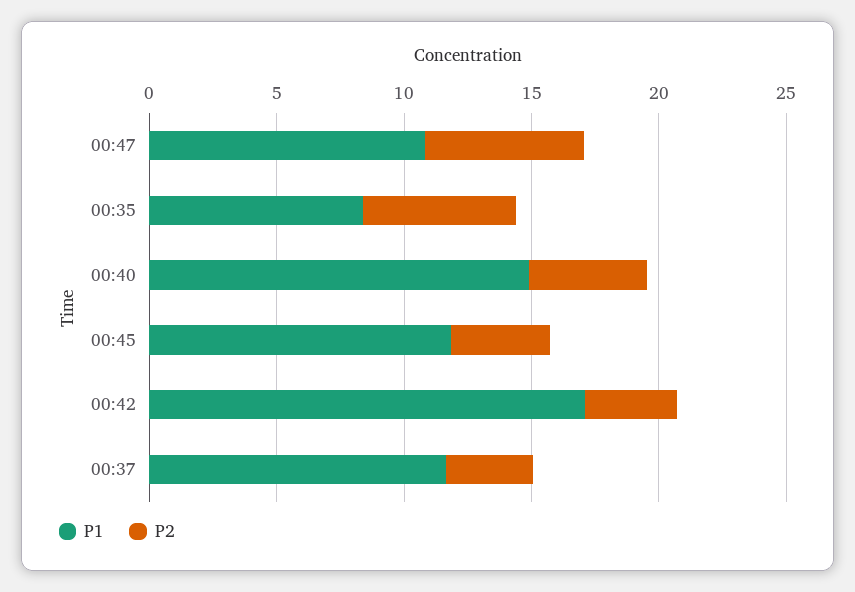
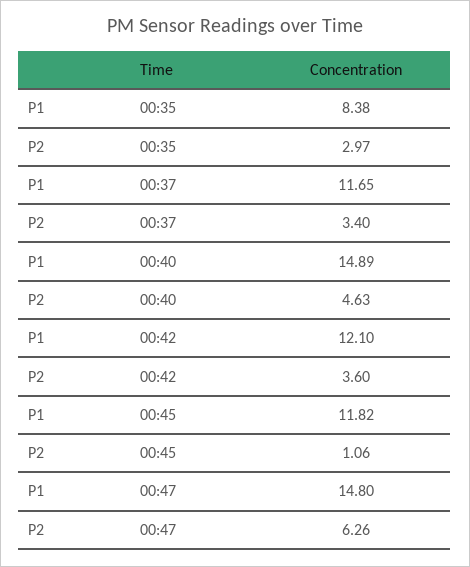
  {
    "P1": {
-     "00:47": 11,
+     "00:47": 14.8,
      "00:35": 8.38,
      "00:40": 14.89,
      "00:45": 11.82,
-     "00:42": 17,
+     "00:42": 12.1,
      "00:37": 11.65
    },
    "P2": {
      "00:47": 6.26,
-     "00:35": 6,
+     "00:35": 2.97,
      "00:40": 4.63,
-     "00:45": 4,
+     "00:45": 1.06,
      "00:42": 3.6,
      "00:37": 3.4
    }
  }

